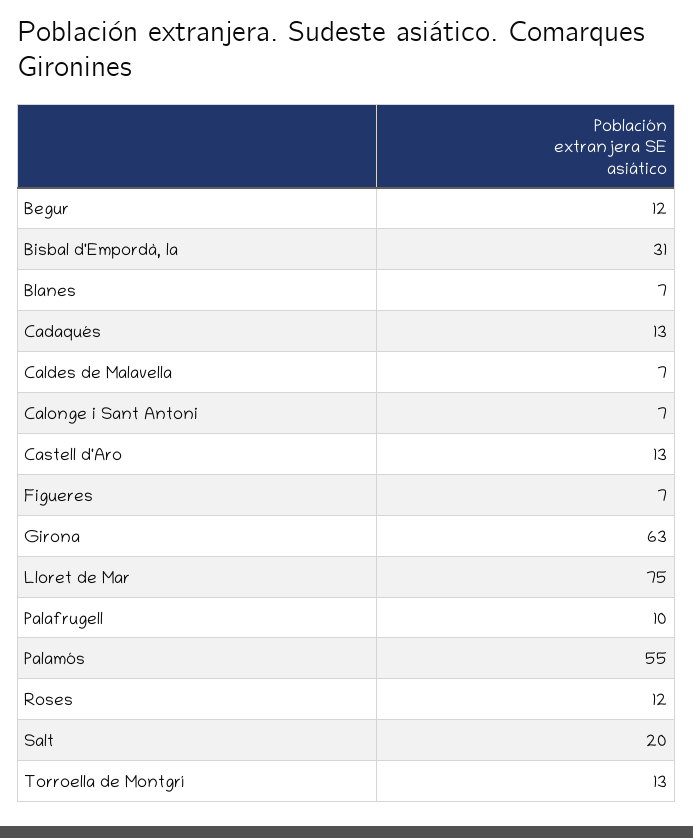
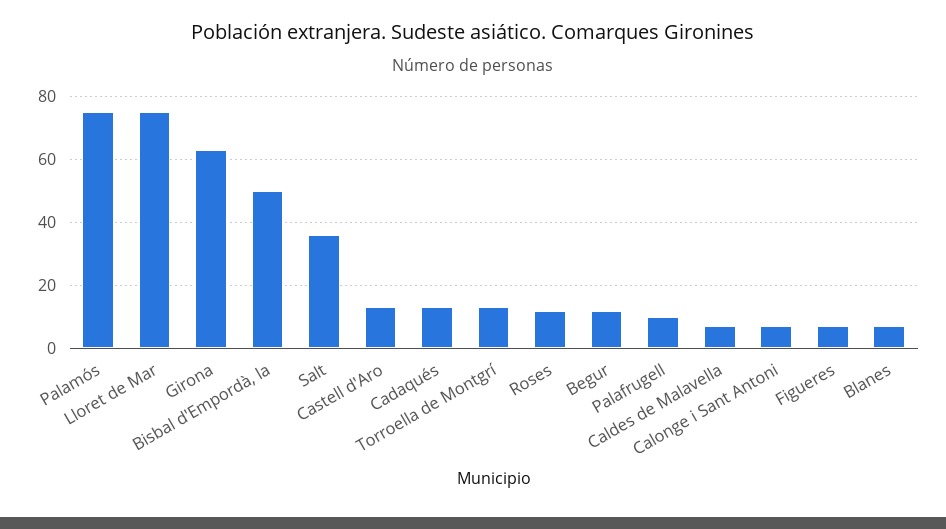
  {
    "Begur": 12,
-   "Bisbal d'Empordà, la": 31,
+   "Bisbal d'Empordà, la": 50,
    "Blanes": 7,
    "Cadaqués": 13,
    "Caldes de Malavella": 7,
    "Calonge i Sant Antoni": 7,
    "Castell d'Aro": 13,
    "Figueres": 7,
    "Girona": 63,
    "Lloret de Mar": 75,
    "Palafrugell": 10,
-   "Palamós": 55,
+   "Palamós": 75,
    "Roses": 12,
-   "Salt": 20,
+   "Salt": 35,
    "Torroella de Montgrí": 13
  }

